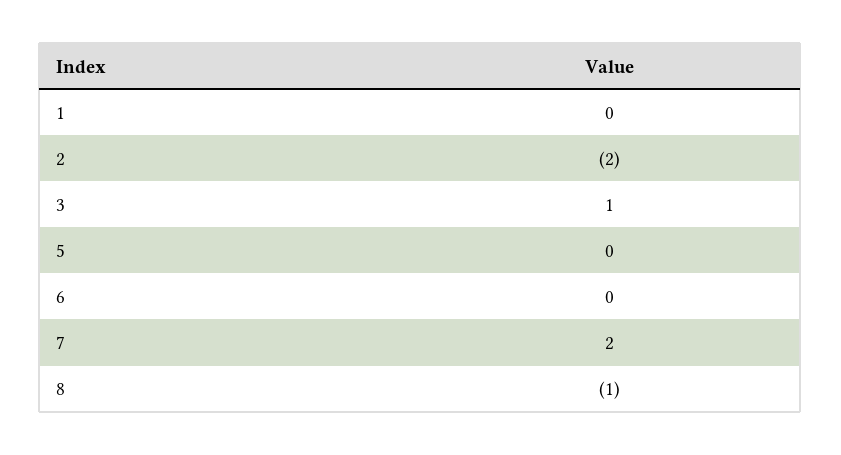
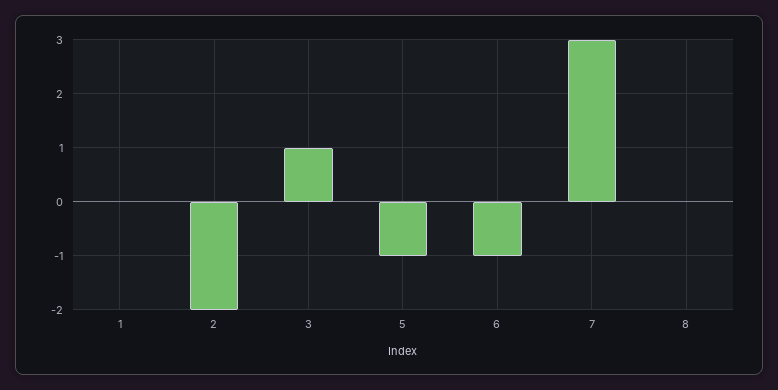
  {
    "1": 0,
    "2": -2,
    "3": 1,
-   "5": 0,
+   "5": -1,
-   "6": 0,
+   "6": -1,
-   "7": 2,
+   "7": 3,
-   "8": -1
+   "8": 0
  }

